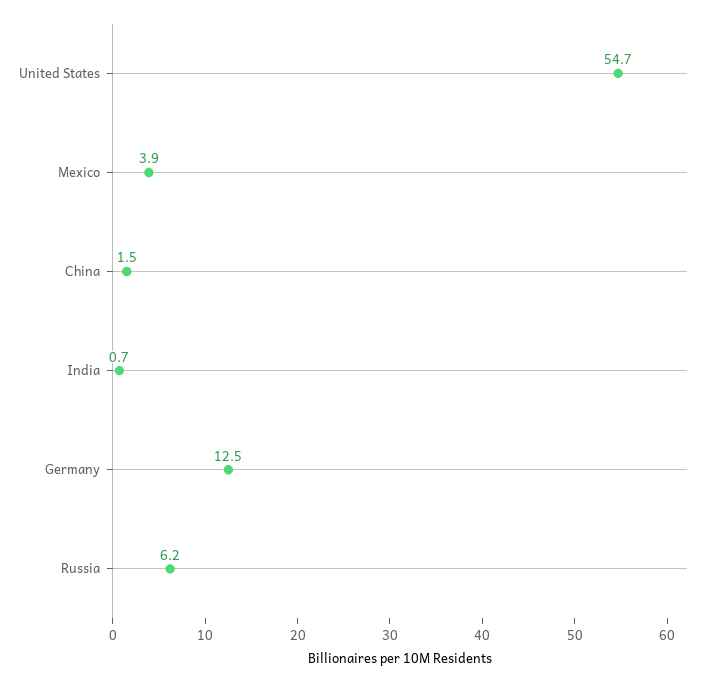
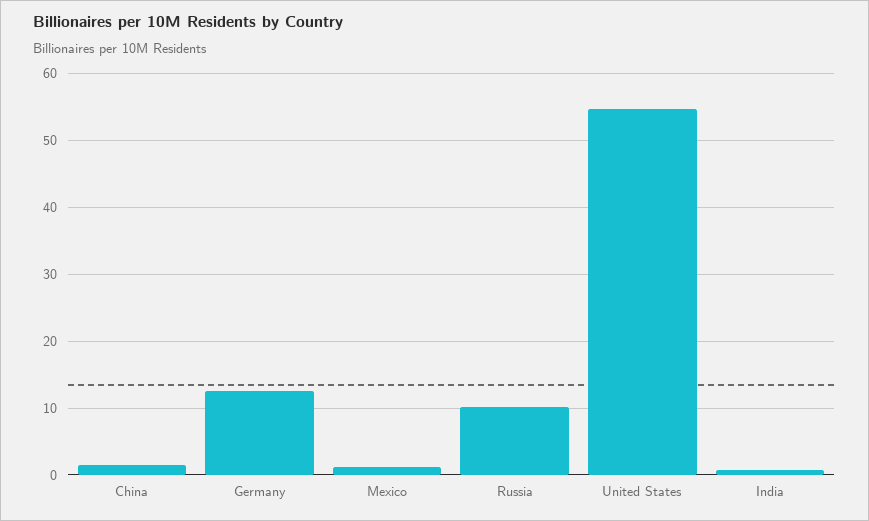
  {
    "United States": 54.7,
-   "Mexico": 3.9,
+   "Mexico": 1,
    "China": 1.5,
    "India": 0.7,
    "Germany": 12.5,
-   "Russia": 6.2
+   "Russia": 10
  }

